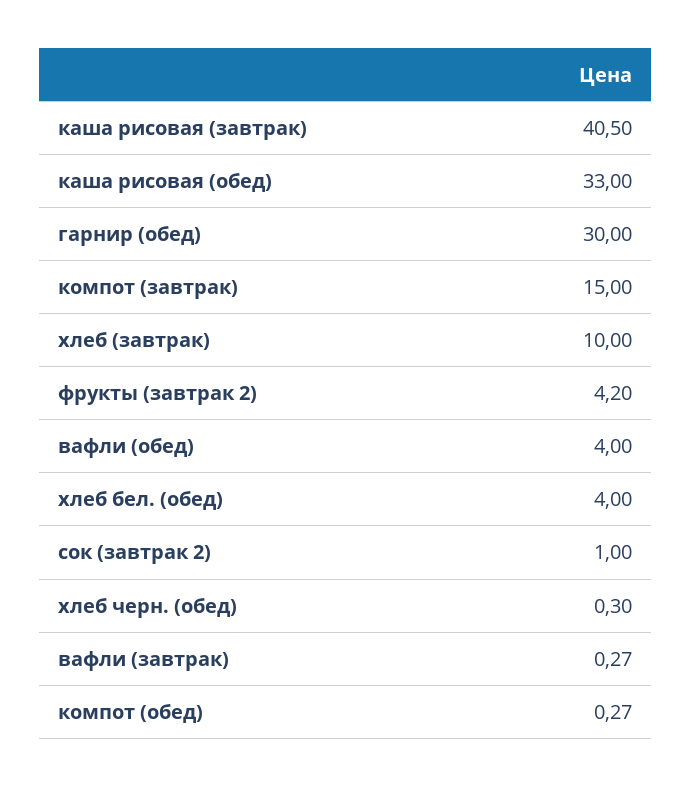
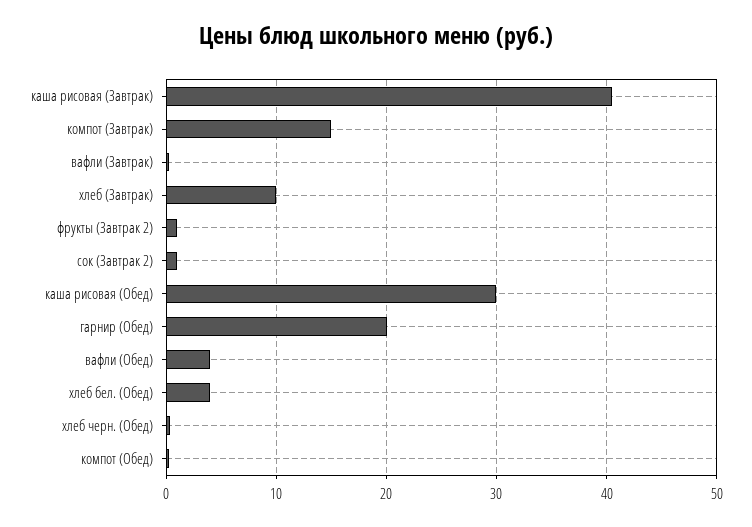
  {
    "каша рисовая (завтрак)": 40.5,
-   "каша рисовая (обед)": 33,
+   "каша рисовая (обед)": 30,
-   "гарнир (обед)": 30,
+   "гарнир (обед)": 20,
    "компот (завтрак)": 15,
    "хлеб (завтрак)": 10,
-   "фрукты (завтрак 2)": 4.2,
+   "фрукты (завтрак 2)": 1,
    "вафли (обед)": 4,
    "хлеб бел. (обед)": 4,
    "сок (завтрак 2)": 1,
    "хлеб черн. (обед)": 0.3,
    "вафли (завтрак)": 0.27,
    "компот (обед)": 0.27
  }

